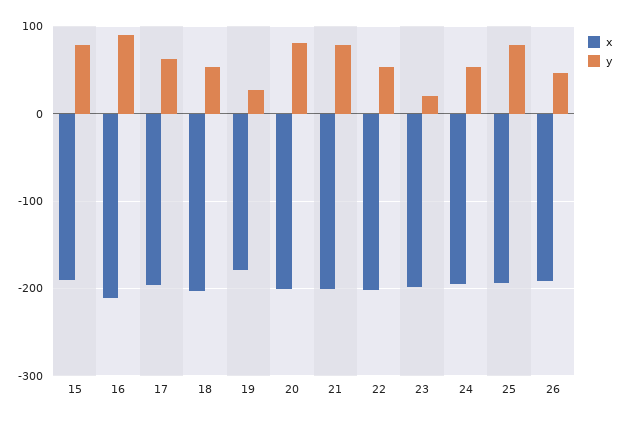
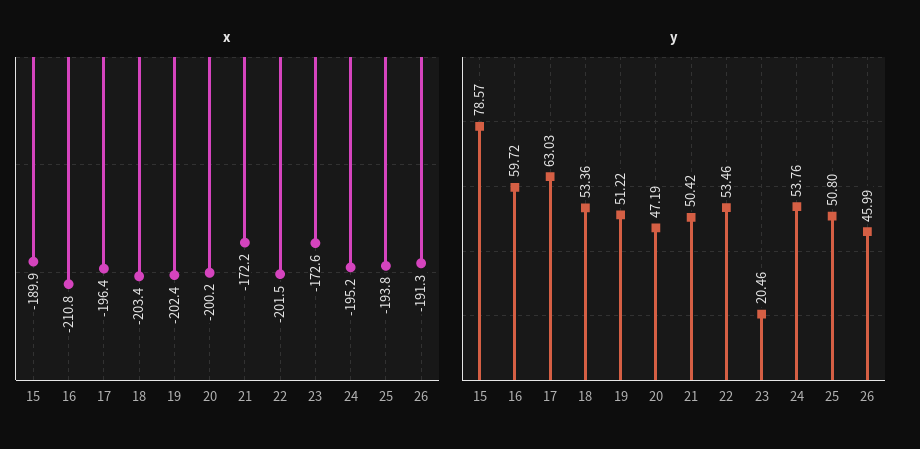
  {
    "x": {
      "15": -189.9,
      "16": -210.8,
      "17": -196.4,
      "18": -203.4,
-     "19": -180,
+     "19": -202.4,
      "20": -200.2,
-     "21": -200,
+     "21": -172.2,
      "22": -201.5,
-     "23": -200,
+     "23": -172.6,
      "24": -195.2,
      "25": -193.8,
      "26": -191.3
    },
    "y": {
      "15": 78.57,
-     "16": 90,
+     "16": 59.72,
      "17": 63.03,
      "18": 53.36,
-     "19": 30,
+     "19": 51.22,
-     "20": 80,
+     "20": 47.19,
-     "21": 80,
+     "21": 50.42,
      "22": 53.46,
      "23": 20.46,
      "24": 53.76,
-     "25": 80,
+     "25": 50.8,
      "26": 45.99
    }
  }

